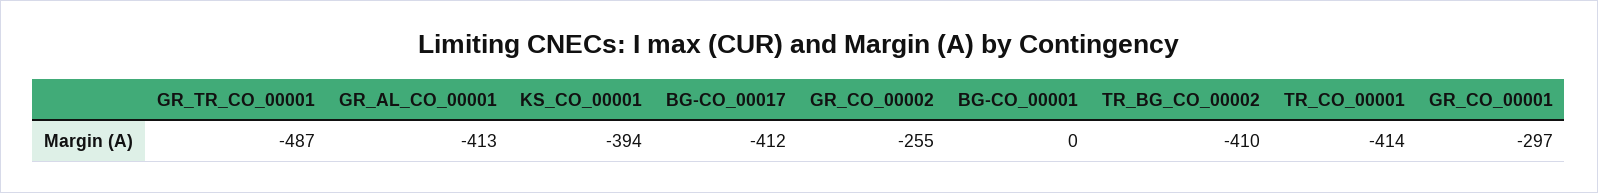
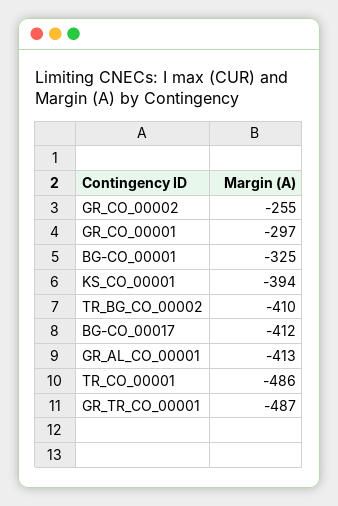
  {
    "GR_TR_CO_00001": -487,
    "GR_AL_CO_00001": -413,
    "KS_CO_00001": -394,
    "BG-CO_00017": -412,
    "GR_CO_00002": -255,
-   "BG-CO_00001": 0,
+   "BG-CO_00001": -325,
    "TR_BG_CO_00002": -410,
-   "TR_CO_00001": -414,
+   "TR_CO_00001": -486,
    "GR_CO_00001": -297
  }

